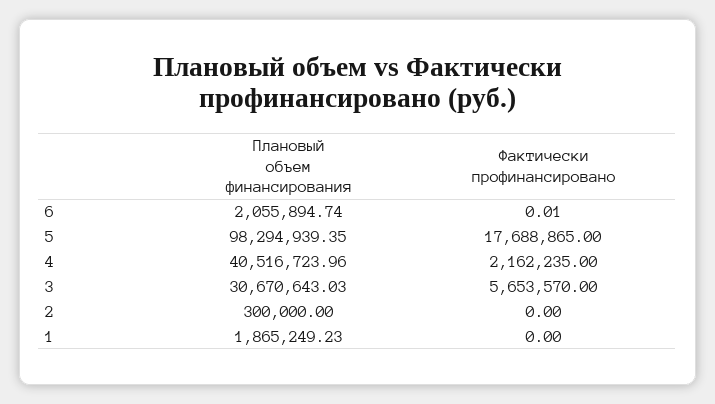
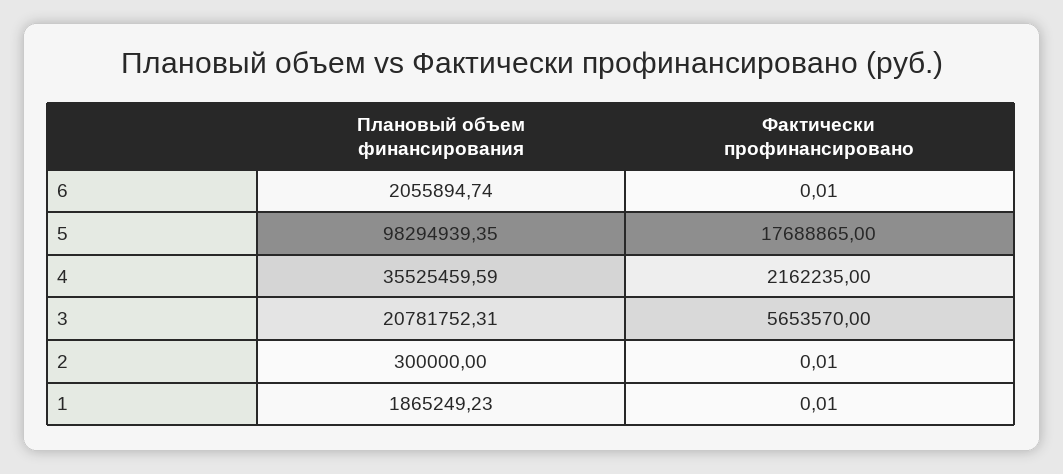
  {
    "Плановый объем финансирования": {
      "6": 2055894.74,
      "5": 98294939.35,
-     "4": 40516723.96,
+     "4": 35525459.59,
-     "3": 30670643.03,
+     "3": 20781752.31,
      "2": 300000,
      "1": 1865249.23
    },
    "Фактически профинансировано": {
      "6": 0.01,
      "5": 17688865,
      "4": 2162235,
      "3": 5653570,
-     "2": 0,
+     "2": 0.01,
-     "1": 0
+     "1": 0.01
    }
  }

